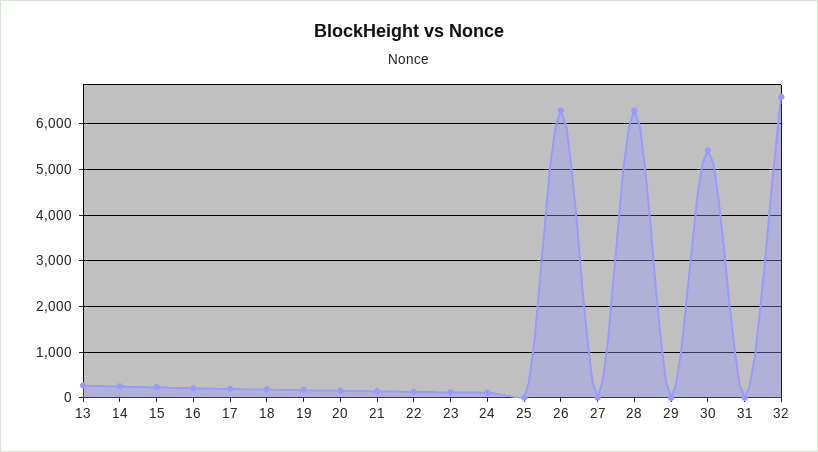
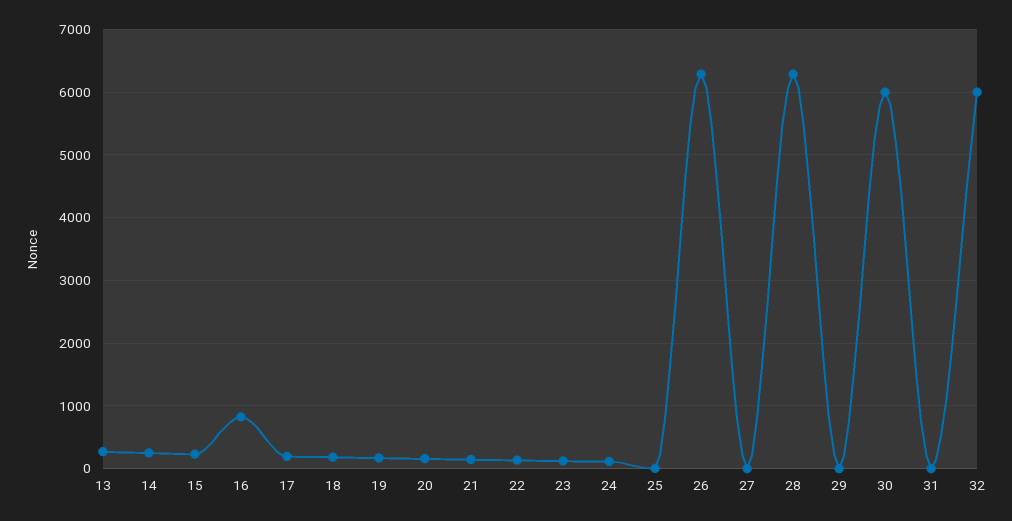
  {
    "13": 300,
    "14": 300,
    "15": 200,
-   "16": 200,
+   "16": 800,
    "17": 200,
    "18": 200,
    "19": 200,
    "20": 200,
    "21": 100,
    "22": 100,
    "23": 100,
    "24": 100,
    "25": 0,
    "26": 6300,
    "27": 0,
    "28": 6300,
    "29": 0,
-   "30": 5400,
+   "30": 6000,
    "31": 0,
-   "32": 6600
+   "32": 6000
  }

